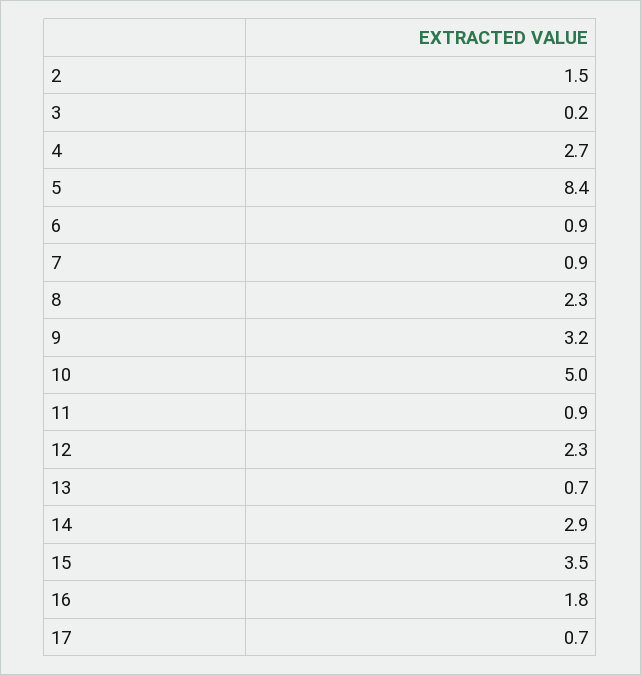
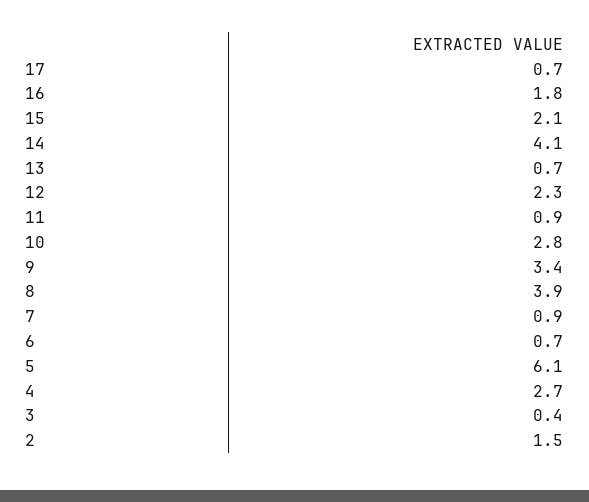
  {
    "2": 1.5,
-   "3": 0.2,
+   "3": 0.4,
    "4": 2.7,
-   "5": 8.4,
+   "5": 6.1,
-   "6": 0.9,
+   "6": 0.7,
    "7": 0.9,
-   "8": 2.3,
+   "8": 3.9,
-   "9": 3.2,
+   "9": 3.4,
-   "10": 5,
+   "10": 2.8,
    "11": 0.9,
    "12": 2.3,
    "13": 0.7,
-   "14": 2.9,
+   "14": 4.1,
-   "15": 3.5,
+   "15": 2.1,
    "16": 1.8,
    "17": 0.7
  }

